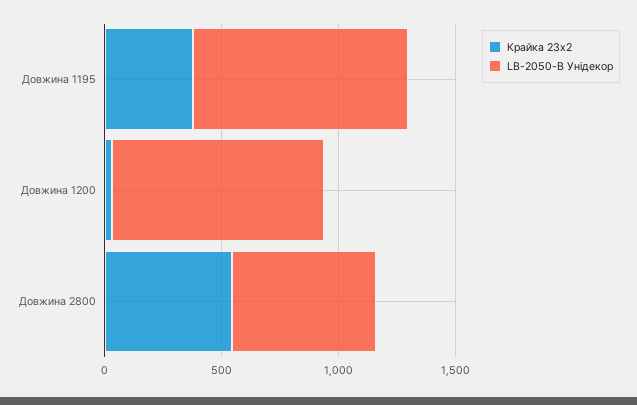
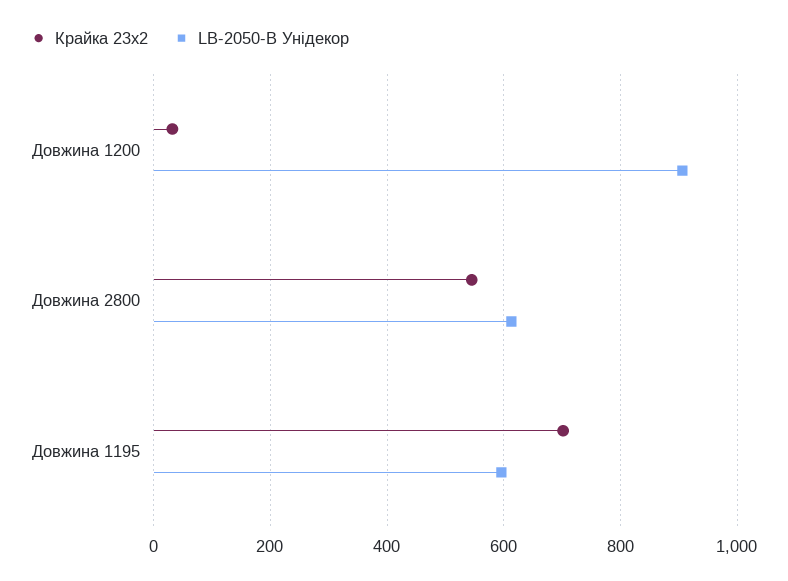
  {
    "Крайка 23x2": {
-     "Довжина 1195": 400,
+     "Довжина 1195": 700,
      "Довжина 1200": 40,
      "Довжина 2800": 540
    },
    "LB-2050-В Унідекор": {
-     "Довжина 1195": 900,
+     "Довжина 1195": 600,
      "Довжина 1200": 900,
      "Довжина 2800": 620
    }
  }

